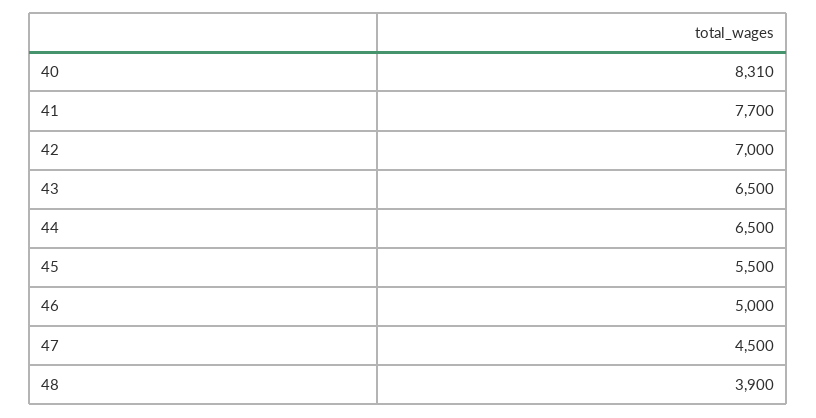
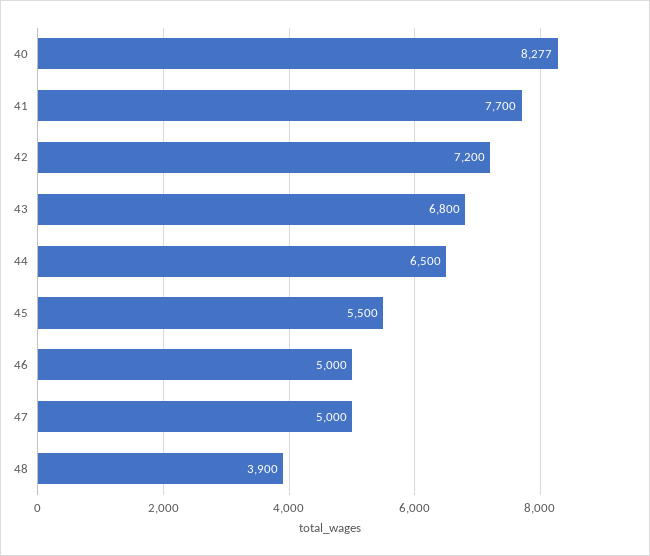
  {
-   "40": 8310,
+   "40": 8277,
    "41": 7700,
-   "42": 7000,
+   "42": 7200,
-   "43": 6500,
+   "43": 6800,
    "44": 6500,
    "45": 5500,
    "46": 5000,
-   "47": 4500,
+   "47": 5000,
    "48": 3900
  }

